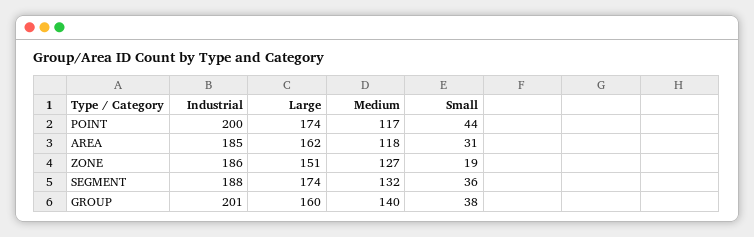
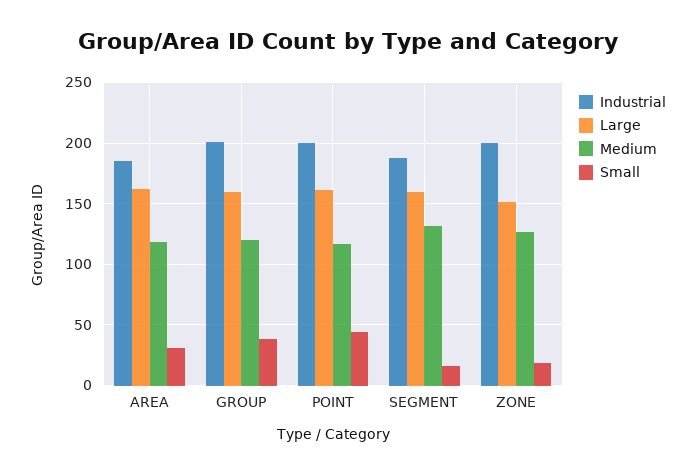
  {
    "Industrial": {
      "POINT": 200,
      "AREA": 185,
-     "ZONE": 186,
+     "ZONE": 200,
      "SEGMENT": 188,
      "GROUP": 201
    },
    "Large": {
-     "POINT": 174,
+     "POINT": 160,
      "AREA": 162,
      "ZONE": 151,
-     "SEGMENT": 174,
+     "SEGMENT": 160,
      "GROUP": 160
    },
    "Medium": {
      "POINT": 117,
      "AREA": 118,
      "ZONE": 127,
      "SEGMENT": 132,
-     "GROUP": 140
+     "GROUP": 120
    },
    "Small": {
      "POINT": 44,
      "AREA": 31,
      "ZONE": 19,
-     "SEGMENT": 36,
+     "SEGMENT": 15,
      "GROUP": 38
    }
  }

